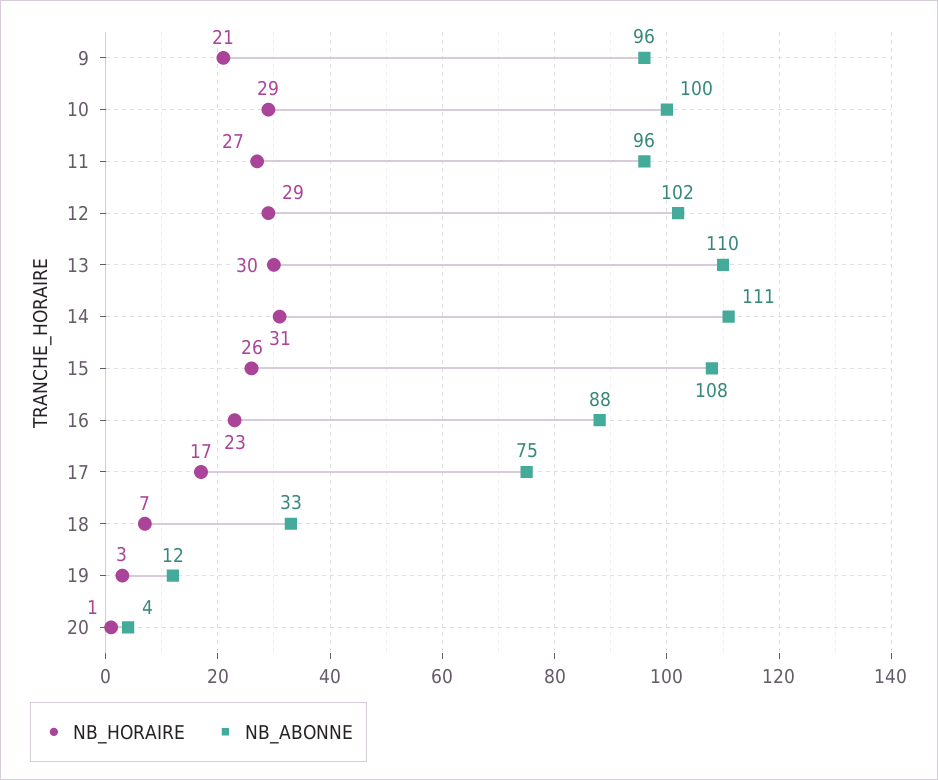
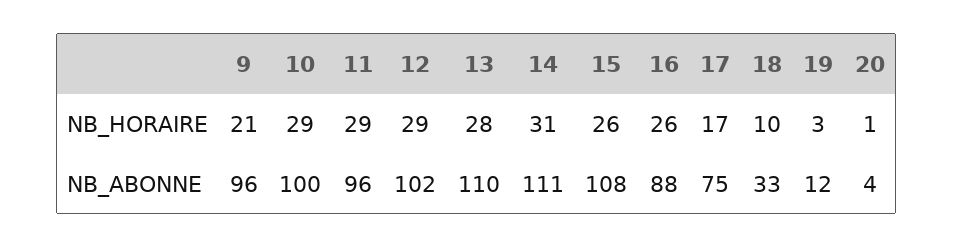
  {
    "NB_HORAIRE": {
      "9": 21,
      "10": 29,
-     "11": 27,
+     "11": 29,
      "12": 29,
-     "13": 30,
+     "13": 28,
      "14": 31,
      "15": 26,
-     "16": 23,
+     "16": 26,
      "17": 17,
-     "18": 7,
+     "18": 10,
      "19": 3,
      "20": 1
    },
    "NB_ABONNE": {
      "9": 96,
      "10": 100,
      "11": 96,
      "12": 102,
      "13": 110,
      "14": 111,
      "15": 108,
      "16": 88,
      "17": 75,
      "18": 33,
      "19": 12,
      "20": 4
    }
  }

